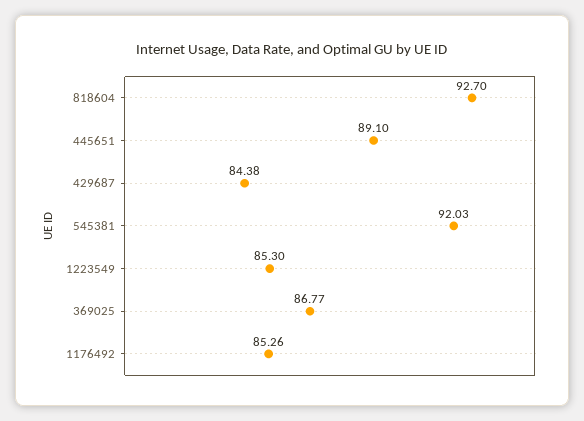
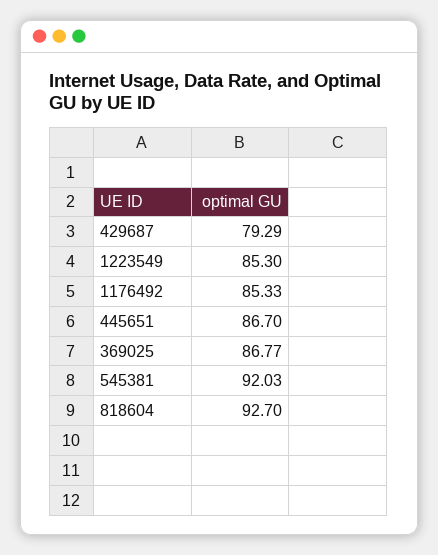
  {
    "818604": 92.7,
-   "445651": 89.1,
+   "445651": 86.7,
-   "429687": 84.38,
+   "429687": 79.29,
    "545381": 92.03,
    "1223549": 85.3,
    "369025": 86.77,
-   "1176492": 85.26
+   "1176492": 85.33
  }

